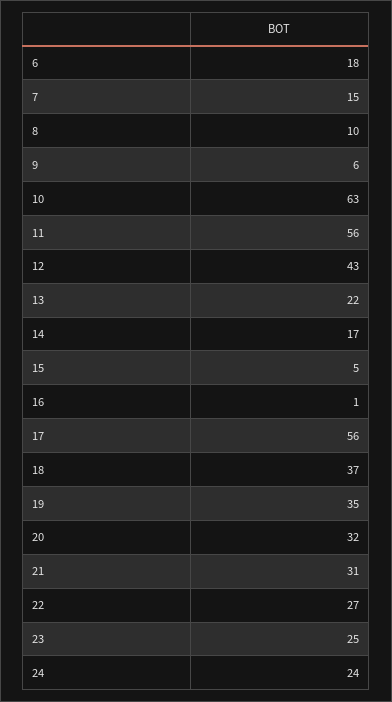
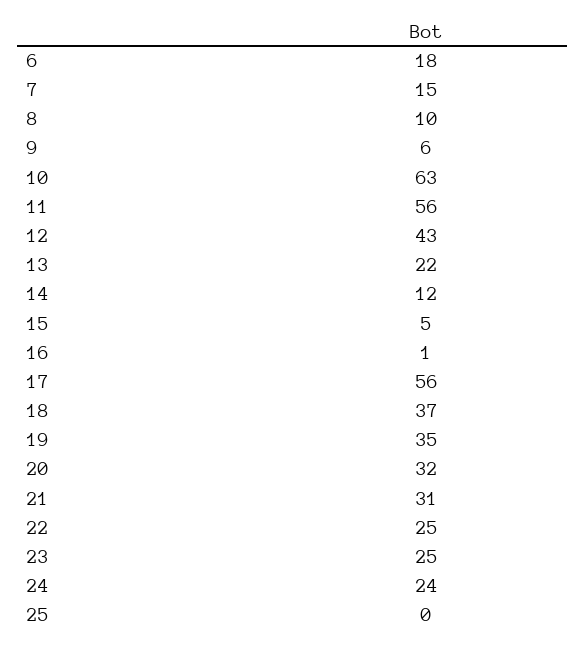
  {
    "6": 18,
    "7": 15,
    "8": 10,
    "9": 6,
    "10": 63,
    "11": 56,
    "12": 43,
    "13": 22,
-   "14": 17,
+   "14": 12,
    "15": 5,
    "16": 1,
    "17": 56,
    "18": 37,
    "19": 35,
    "20": 32,
    "21": 31,
-   "22": 27,
+   "22": 25,
    "23": 25,
-   "24": 24
+   "24": 24,
+   "25": 0
  }

